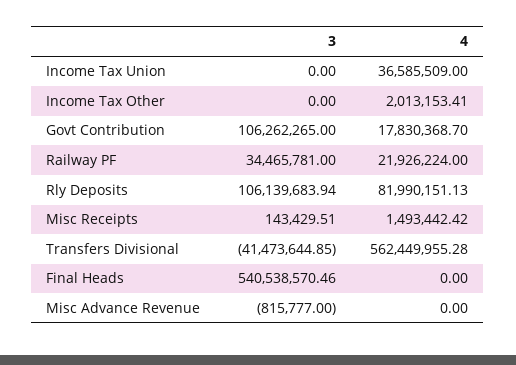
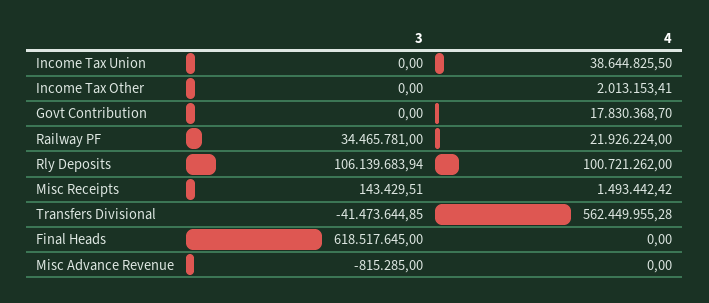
  {
    "3": {
      "Income Tax Union": 0,
      "Income Tax Other": 0,
-     "Govt Contribution": 106262265,
+     "Govt Contribution": 0,
      "Railway PF": 34465781,
      "Rly Deposits": 106139683.94,
      "Misc Receipts": 143429.51,
      "Transfers Divisional": -41473644.85,
-     "Final Heads": 540538570.46,
+     "Final Heads": 618517645,
-     "Misc Advance Revenue": -815777
+     "Misc Advance Revenue": -815285
    },
    "4": {
-     "Income Tax Union": 36585509,
+     "Income Tax Union": 38644825.5,
      "Income Tax Other": 2013153.41,
      "Govt Contribution": 17830368.7,
      "Railway PF": 21926224,
-     "Rly Deposits": 81990151.13,
+     "Rly Deposits": 100721262,
      "Misc Receipts": 1493442.42,
      "Transfers Divisional": 562449955.28,
      "Final Heads": 0,
      "Misc Advance Revenue": 0
    }
  }

